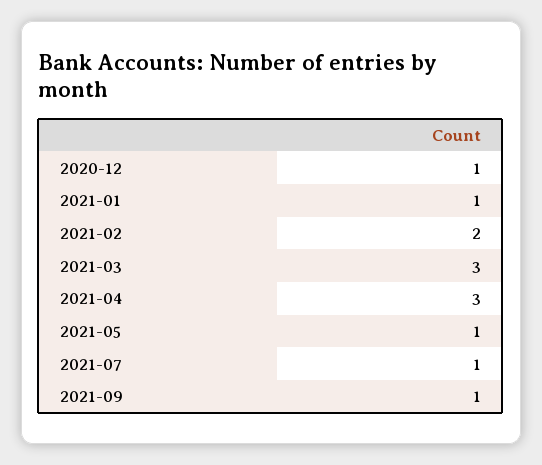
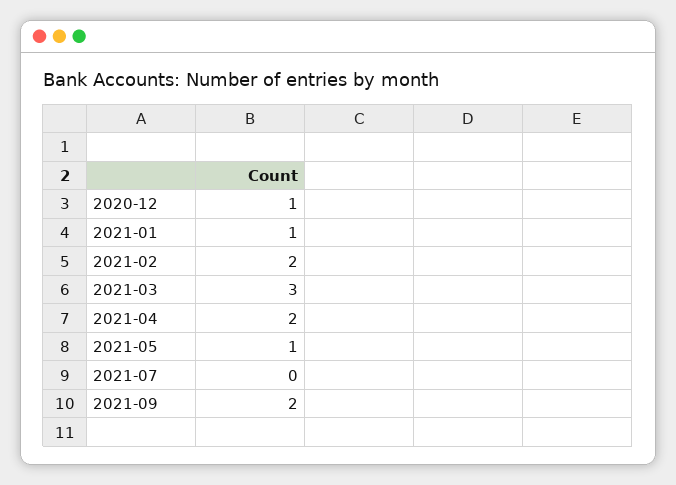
  {
    "2020-12": 1,
    "2021-01": 1,
    "2021-02": 2,
    "2021-03": 3,
-   "2021-04": 3,
+   "2021-04": 2,
    "2021-05": 1,
-   "2021-07": 1,
+   "2021-07": 0,
-   "2021-09": 1
+   "2021-09": 2
  }

